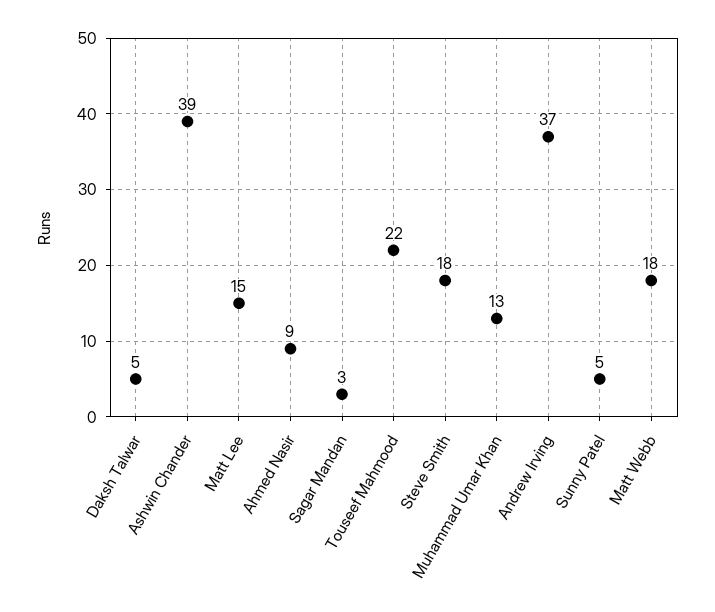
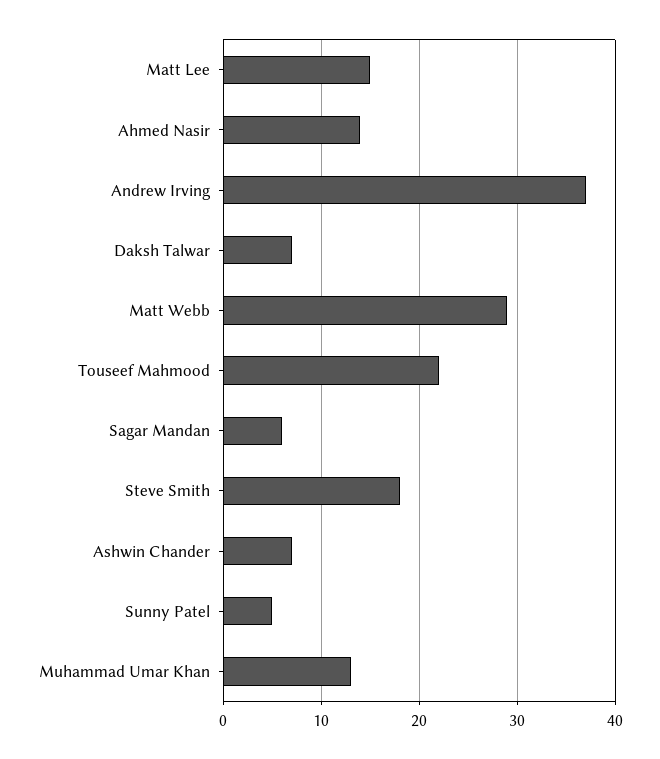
  {
-   "Daksh Talwar": 5,
+   "Daksh Talwar": 7,
-   "Ashwin Chander": 39,
+   "Ashwin Chander": 7,
    "Matt Lee": 15,
-   "Ahmed Nasir": 9,
+   "Ahmed Nasir": 14,
-   "Sagar Mandan": 3,
+   "Sagar Mandan": 6,
    "Touseef Mahmood": 22,
    "Steve Smith": 18,
    "Muhammad Umar Khan": 13,
    "Andrew Irving": 37,
    "Sunny Patel": 5,
-   "Matt Webb": 18
+   "Matt Webb": 29
  }

